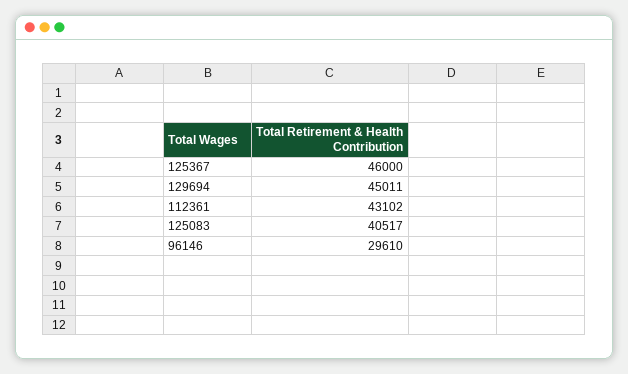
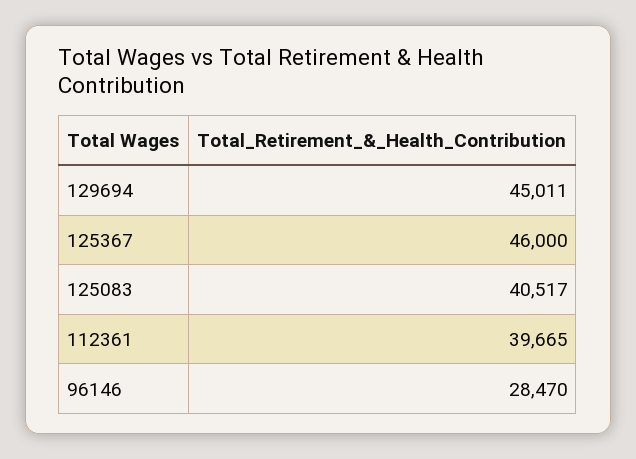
  {
    "125367": 46000,
    "129694": 45011,
-   "112361": 43102,
+   "112361": 39665,
    "125083": 40517,
-   "96146": 29610
+   "96146": 28470
  }

